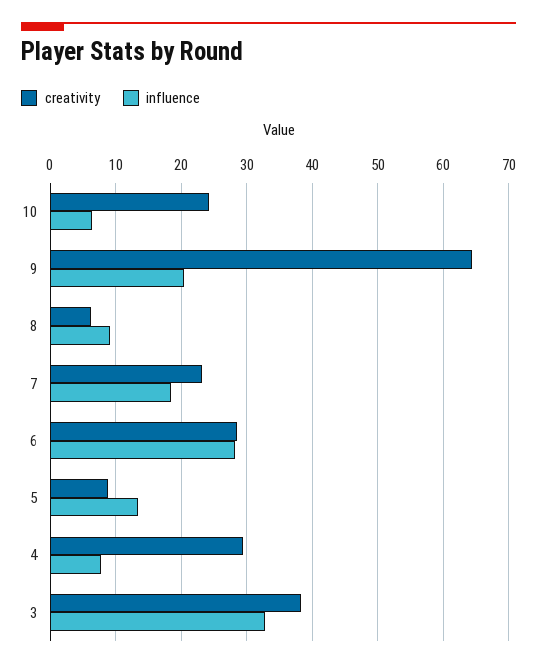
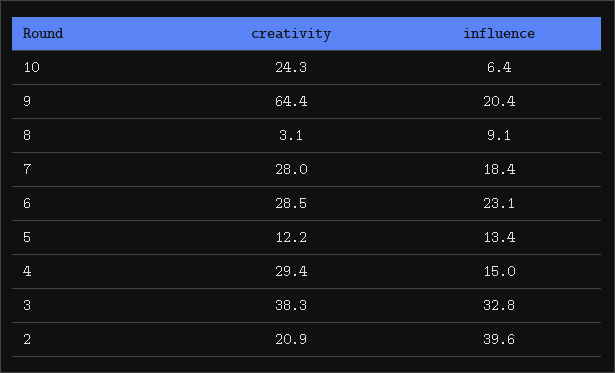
  {
    "creativity": {
      "10": 24.3,
      "9": 64.4,
-     "8": 6,
+     "8": 3.1,
-     "7": 23,
+     "7": 28,
      "6": 28.5,
-     "5": 9,
+     "5": 12.2,
      "4": 29.4,
-     "3": 38.3
+     "3": 38.3,
+     "2": 20.9
    },
    "influence": {
      "10": 6.4,
      "9": 20.4,
      "8": 9.1,
      "7": 18.4,
-     "6": 28,
+     "6": 23.1,
      "5": 13.4,
-     "4": 8,
+     "4": 15,
-     "3": 32.8
+     "3": 32.8,
+     "2": 39.6
    }
  }

